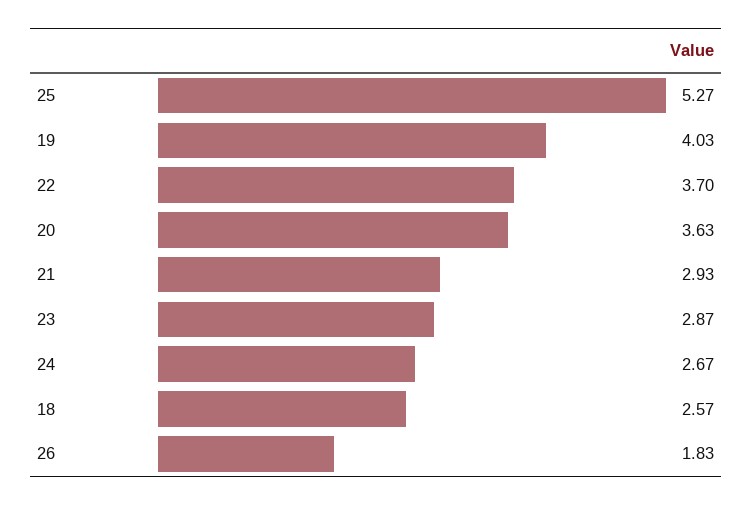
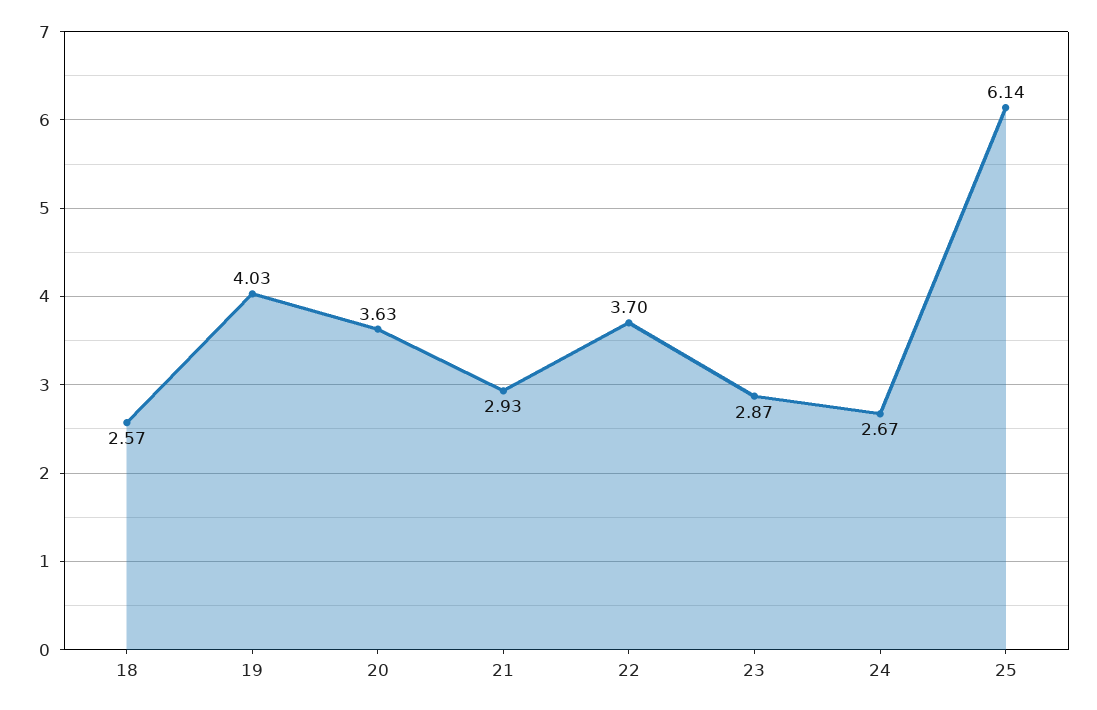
  {
-   "25": 5.27,
+   "25": 6.14,
    "19": 4.03,
    "22": 3.7,
    "20": 3.63,
    "21": 2.93,
    "23": 2.87,
    "24": 2.67,
-   "18": 2.57,
+   "18": 2.57
-   "26": 1.83
  }

